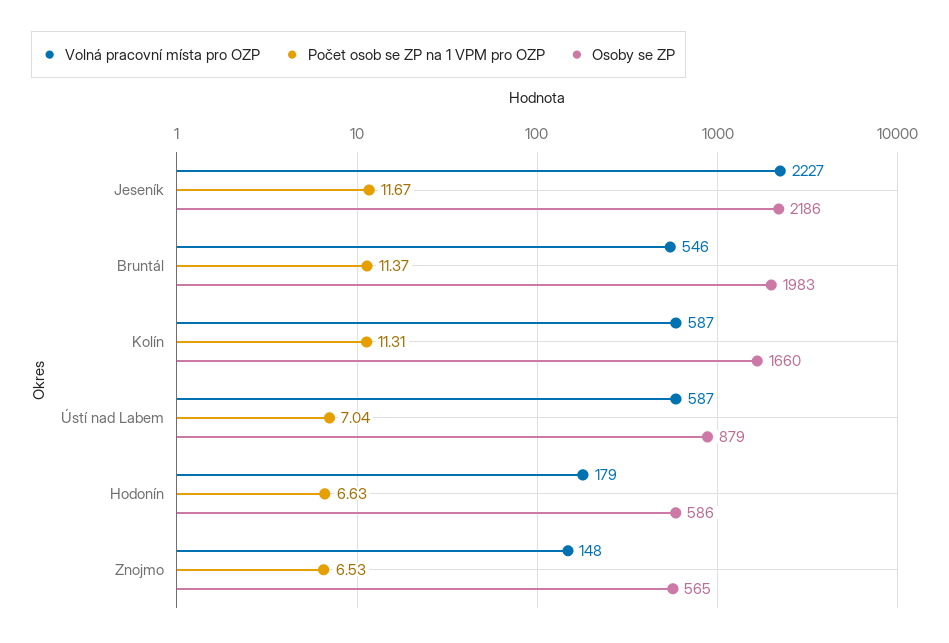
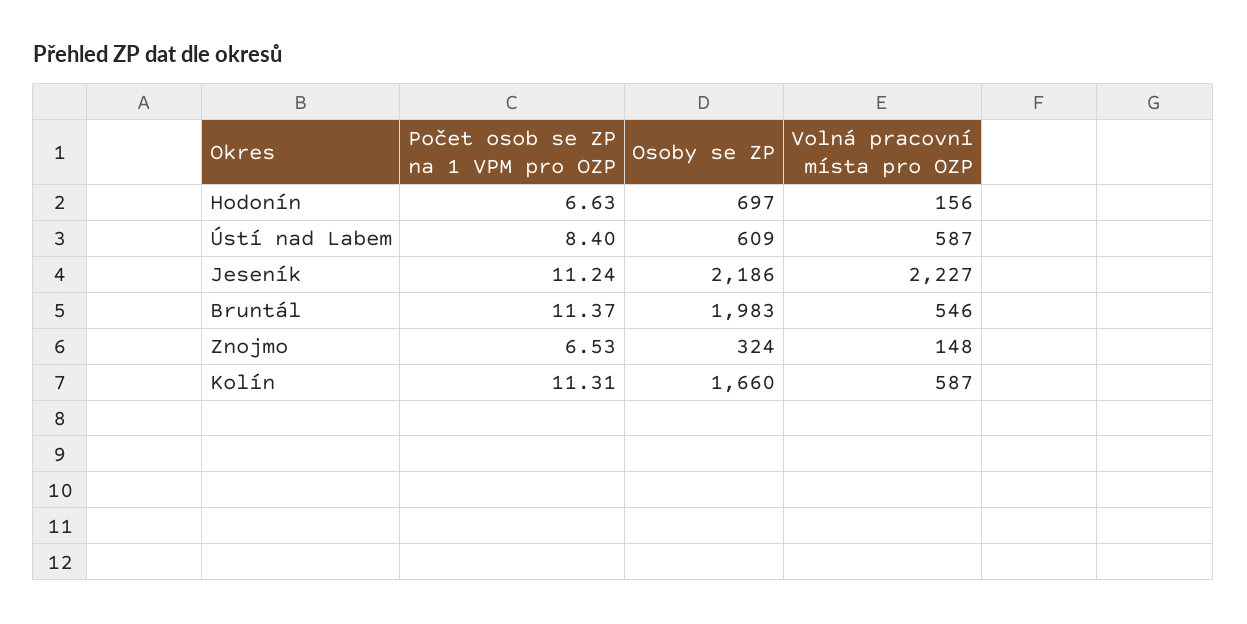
  {
    "Volná pracovní místa pro OZP": {
      "Jeseník": 2227,
      "Bruntál": 546,
      "Kolín": 587,
      "Ústí nad Labem": 587,
-     "Hodonín": 179,
+     "Hodonín": 156,
      "Znojmo": 148
    },
    "Počet osob se ZP na 1 VPM pro OZP": {
-     "Jeseník": 11.67,
+     "Jeseník": 11.24,
      "Bruntál": 11.37,
      "Kolín": 11.31,
-     "Ústí nad Labem": 7.04,
+     "Ústí nad Labem": 8.4,
      "Hodonín": 6.63,
      "Znojmo": 6.53
    },
    "Osoby se ZP": {
      "Jeseník": 2186,
      "Bruntál": 1983,
      "Kolín": 1660,
-     "Ústí nad Labem": 879,
+     "Ústí nad Labem": 609,
-     "Hodonín": 586,
+     "Hodonín": 697,
-     "Znojmo": 565
+     "Znojmo": 324
    }
  }

